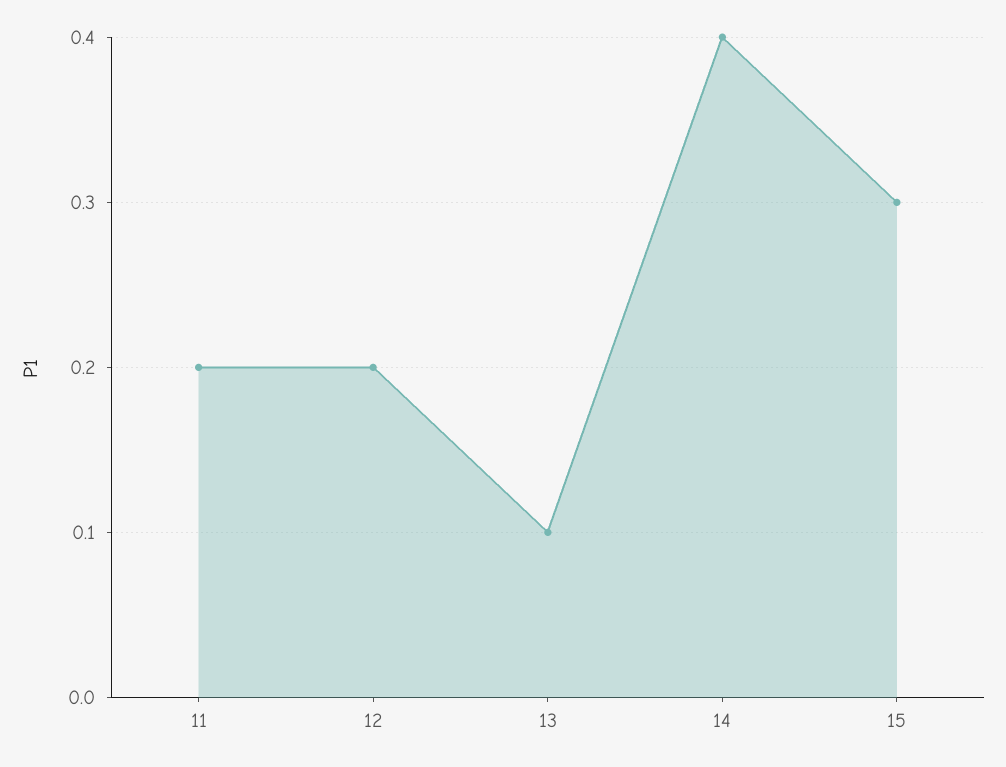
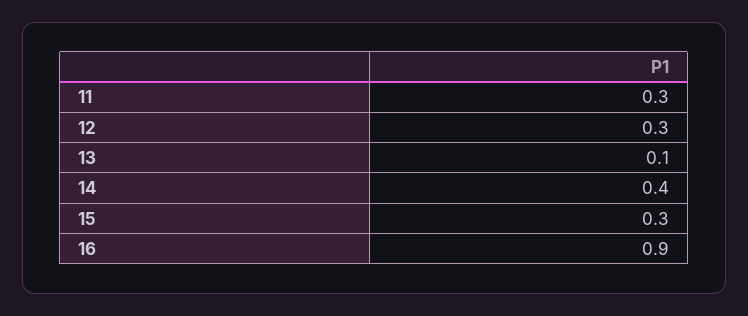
  {
-   "11": 0.2,
+   "11": 0.3,
-   "12": 0.2,
+   "12": 0.3,
    "13": 0.1,
    "14": 0.4,
-   "15": 0.3
+   "15": 0.3,
+   "16": 0.9
  }

